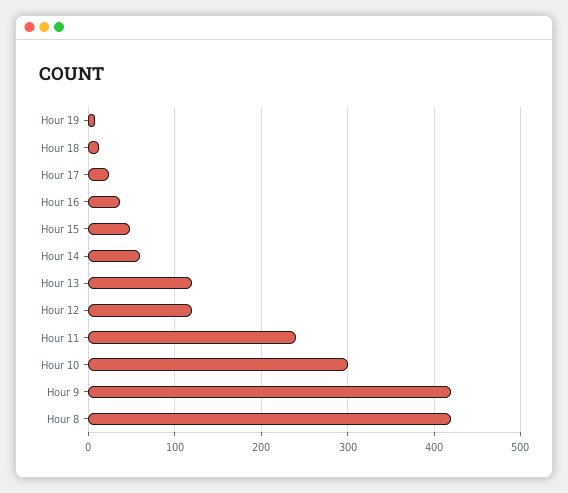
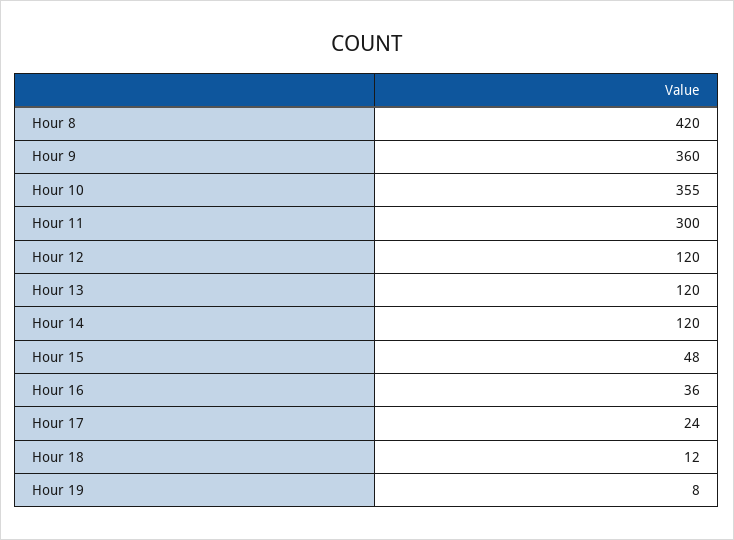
  {
    "Hour 19": 8,
    "Hour 18": 12,
    "Hour 17": 24,
    "Hour 16": 36,
    "Hour 15": 48,
-   "Hour 14": 60,
+   "Hour 14": 120,
    "Hour 13": 120,
    "Hour 12": 120,
-   "Hour 11": 240,
+   "Hour 11": 300,
-   "Hour 10": 300,
+   "Hour 10": 355,
-   "Hour 9": 420,
+   "Hour 9": 360,
    "Hour 8": 420
  }

